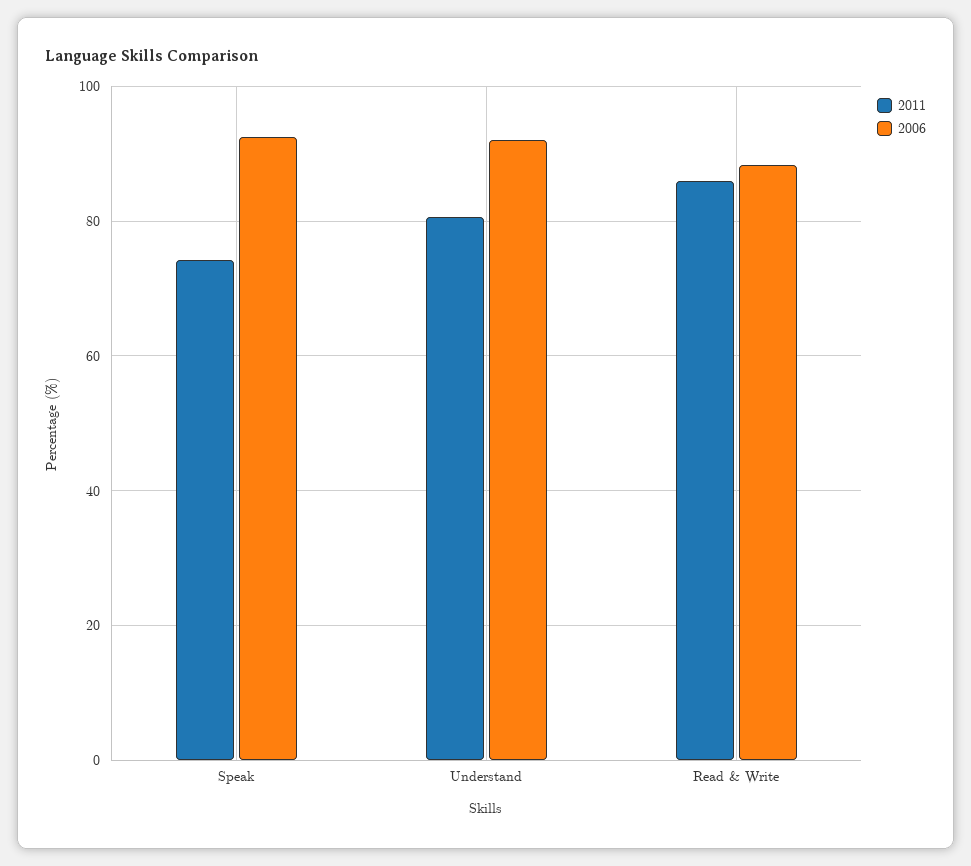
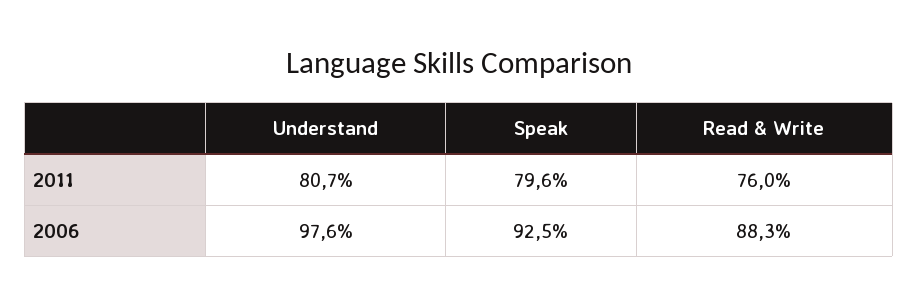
  {
    "2011": {
-     "Speak": 74,
+     "Speak": 79.6,
      "Understand": 80.7,
-     "Read & Write": 86
+     "Read & Write": 76
    },
    "2006": {
      "Speak": 92.5,
-     "Understand": 92,
+     "Understand": 97.6,
      "Read & Write": 88.3
    }
  }

